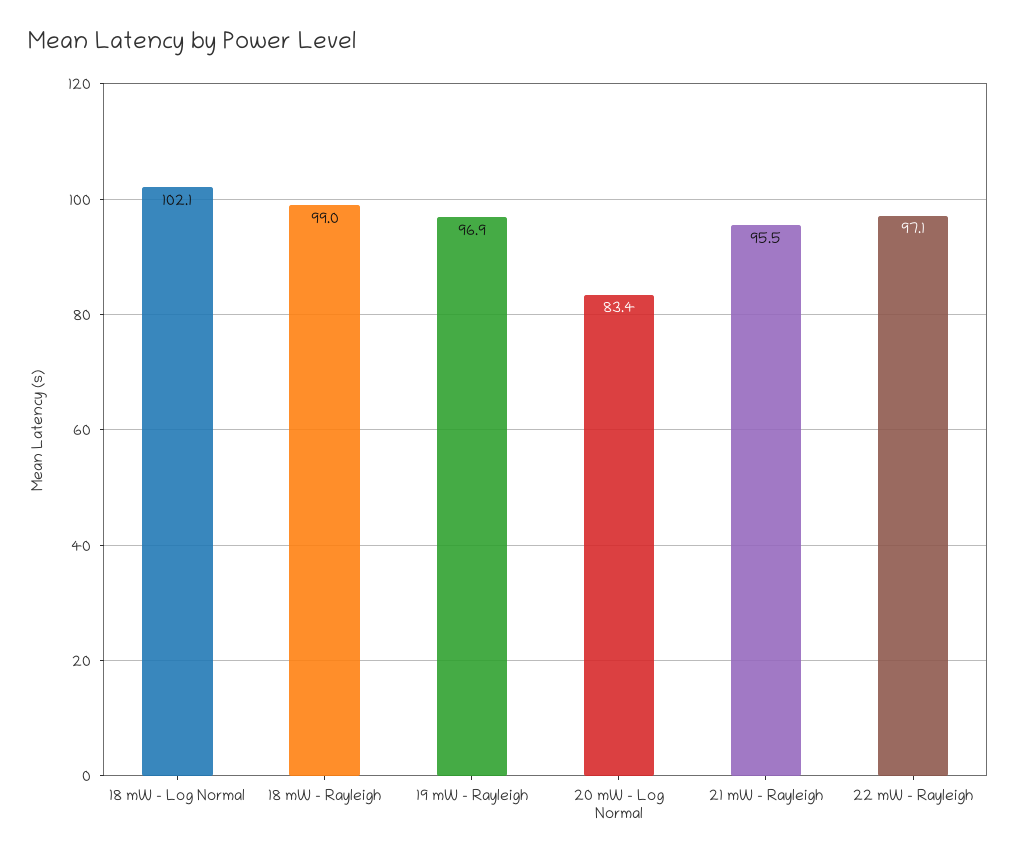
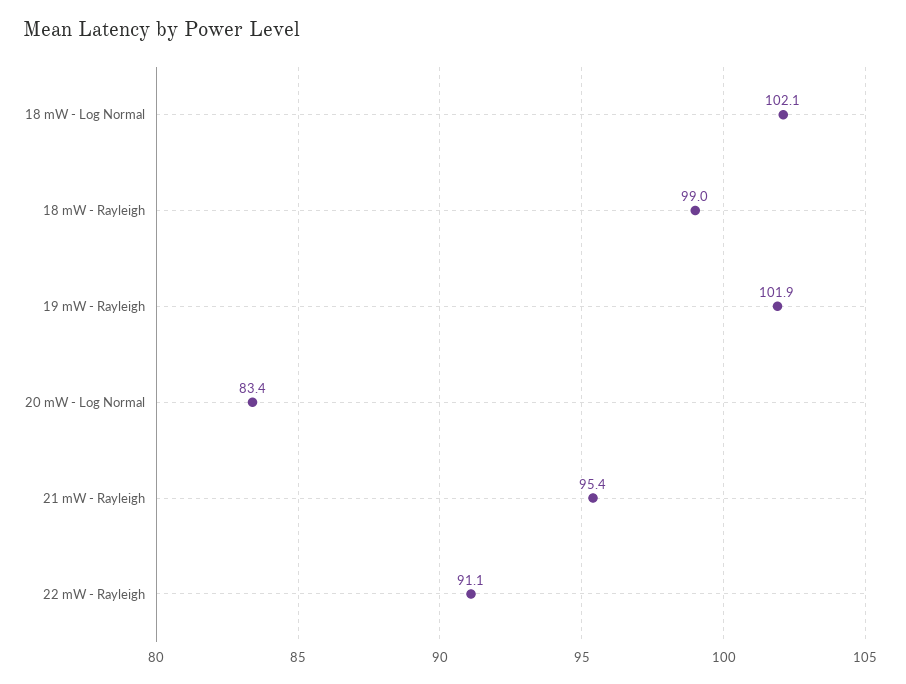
  {
    "18 mW - Log Normal": 102.1,
    "18 mW - Rayleigh": 99,
-   "19 mW - Rayleigh": 96.9,
+   "19 mW - Rayleigh": 101.9,
    "20 mW - Log Normal": 83.4,
-   "21 mW - Rayleigh": 95.5,
+   "21 mW - Rayleigh": 95.4,
-   "22 mW - Rayleigh": 97.1
+   "22 mW - Rayleigh": 91.1
  }

